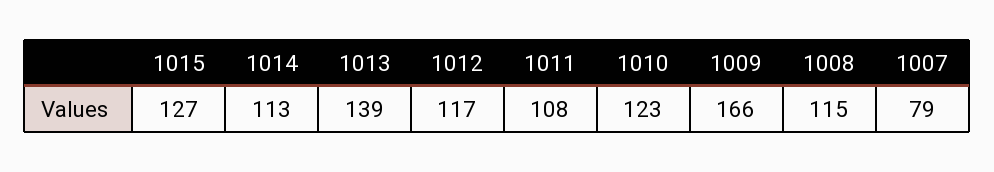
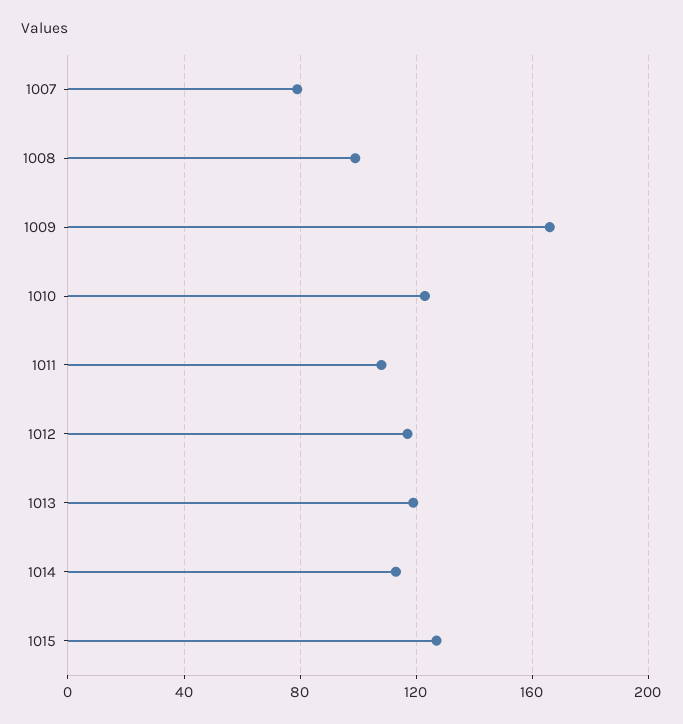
  {
    "1015": 127,
    "1014": 113,
-   "1013": 139,
+   "1013": 120,
    "1012": 117,
    "1011": 108,
    "1010": 123,
    "1009": 166,
-   "1008": 115,
+   "1008": 100,
    "1007": 79
  }

